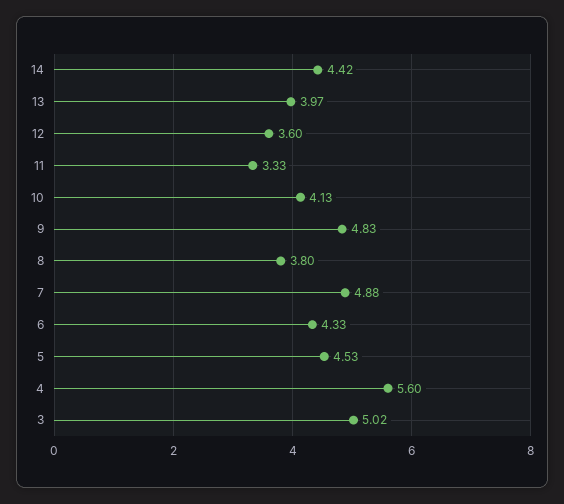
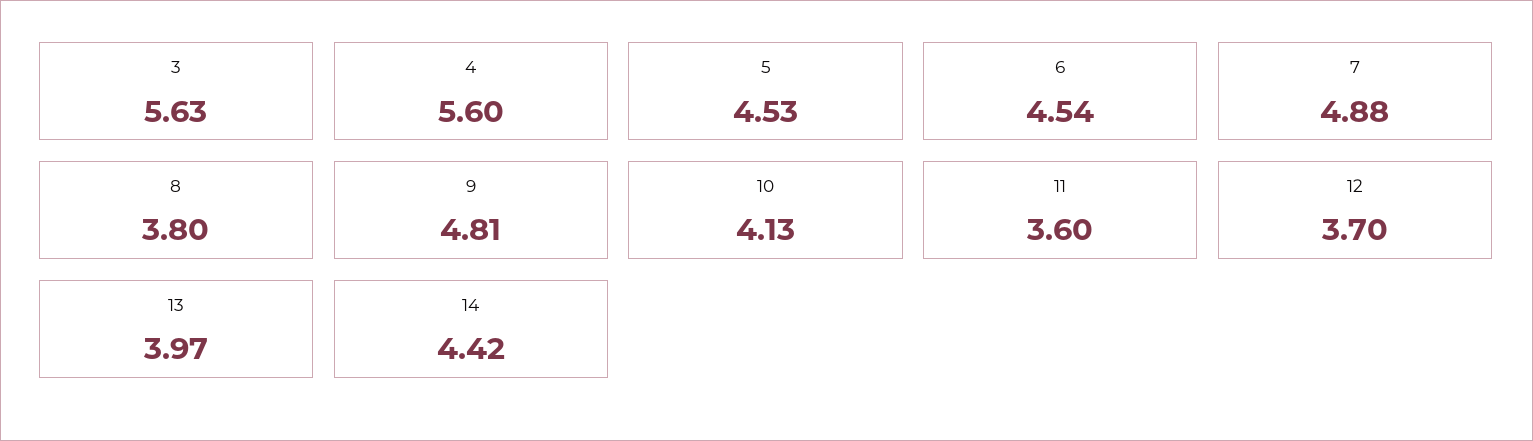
  {
    "14": 4.42,
    "13": 3.97,
-   "12": 3.6,
+   "12": 3.7,
-   "11": 3.33,
+   "11": 3.6,
    "10": 4.13,
-   "9": 4.83,
+   "9": 4.81,
    "8": 3.8,
    "7": 4.88,
-   "6": 4.33,
+   "6": 4.54,
    "5": 4.53,
    "4": 5.6,
-   "3": 5.02
+   "3": 5.63
  }

